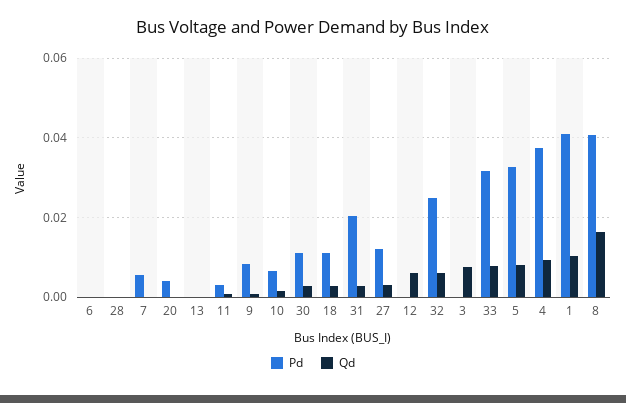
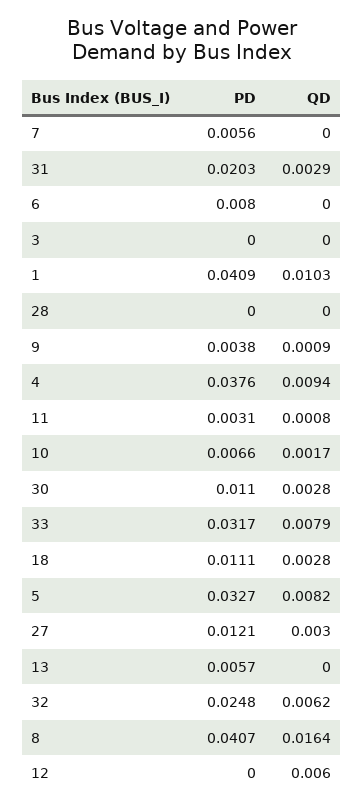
  {
    "Pd": {
-     "6": 0,
+     "6": 0.008,
      "28": 0,
      "7": 0.0056,
-     "20": 0.004,
-     "13": 0,
+     "13": 0.0057,
      "11": 0.0031,
-     "9": 0.008,
+     "9": 0.0038,
      "10": 0.0066,
      "30": 0.011,
      "18": 0.0111,
      "31": 0.0203,
      "27": 0.0121,
      "12": 0,
      "32": 0.0248,
      "3": 0,
      "33": 0.0317,
      "5": 0.0327,
      "4": 0.0376,
      "1": 0.0409,
      "8": 0.0407
    },
    "Qd": {
      "6": 0,
      "28": 0,
      "7": 0,
-     "20": 0,
      "13": 0,
      "11": 0.0008,
      "9": 0.0009,
      "10": 0.0017,
      "30": 0.0028,
      "18": 0.0028,
      "31": 0.0029,
      "27": 0.003,
      "12": 0.006,
      "32": 0.0062,
-     "3": 0.008,
+     "3": 0,
      "33": 0.0079,
      "5": 0.0082,
      "4": 0.0094,
      "1": 0.0103,
      "8": 0.0164
    }
  }

